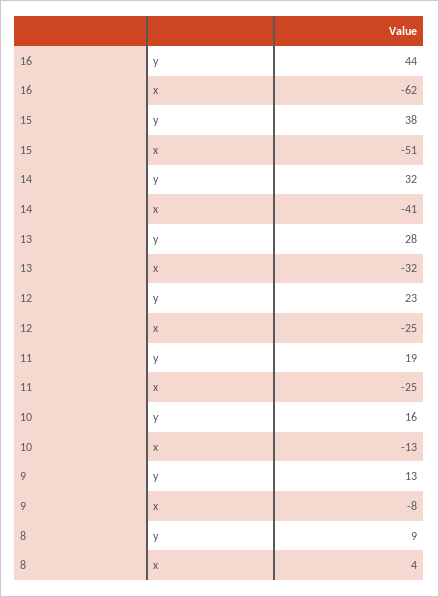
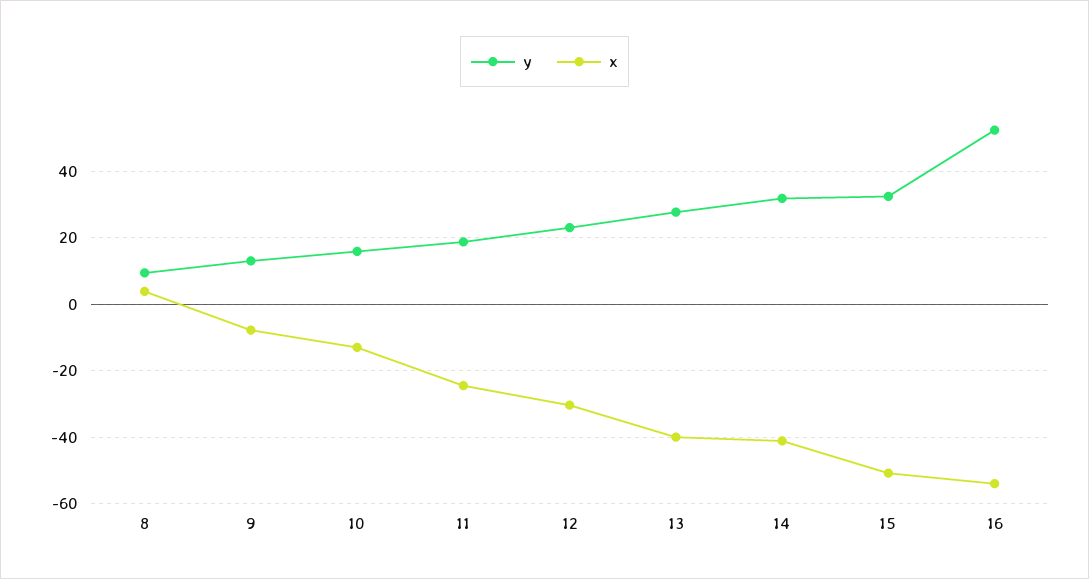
  {
    "y": {
-     "16": 44,
+     "16": 52,
-     "15": 38,
+     "15": 32,
      "14": 32,
      "13": 28,
      "12": 23,
      "11": 19,
      "10": 16,
      "9": 13,
      "8": 9
    },
    "x": {
-     "16": -62,
+     "16": -54,
      "15": -51,
      "14": -41,
-     "13": -32,
+     "13": -40,
-     "12": -25,
+     "12": -30,
      "11": -25,
      "10": -13,
      "9": -8,
      "8": 4
    }
  }

